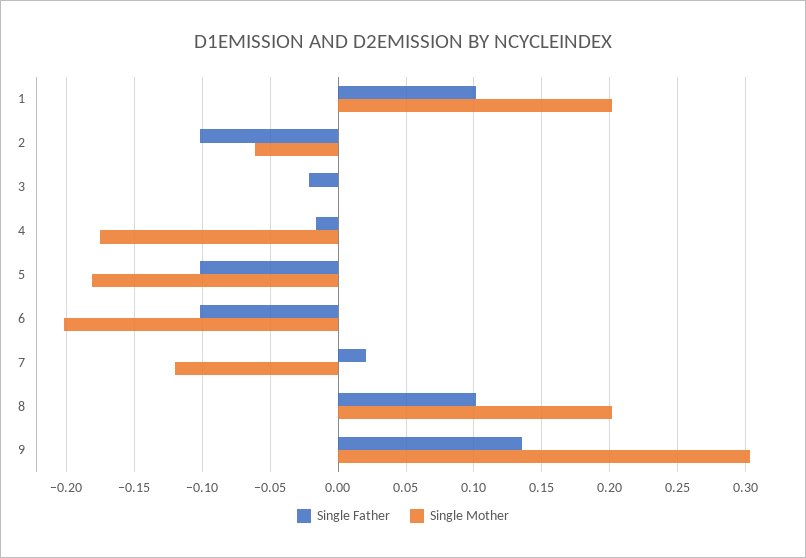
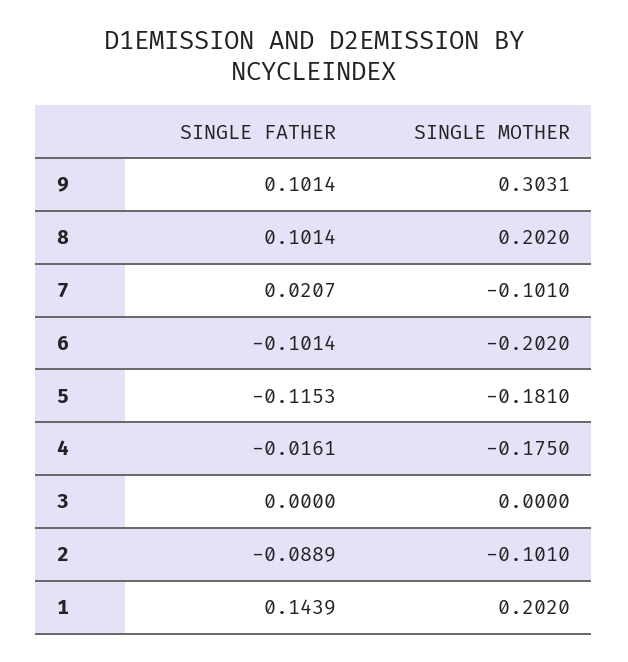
  {
    "Single Father": {
-     "1": 0.1,
+     "1": 0.1439,
-     "2": -0.1,
+     "2": -0.0889,
-     "3": -0.02,
+     "3": 0,
      "4": -0.0161,
-     "5": -0.1,
+     "5": -0.1153,
      "6": -0.1014,
      "7": 0.0207,
      "8": 0.1014,
-     "9": 0.135
+     "9": 0.1014
    },
    "Single Mother": {
      "1": 0.202,
-     "2": -0.06,
+     "2": -0.101,
      "3": 0,
      "4": -0.175,
      "5": -0.181,
      "6": -0.202,
-     "7": -0.12,
+     "7": -0.101,
      "8": 0.202,
      "9": 0.3031
    }
  }

